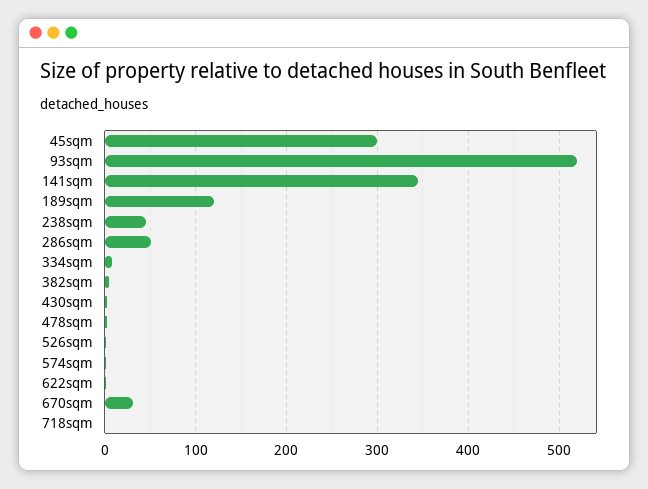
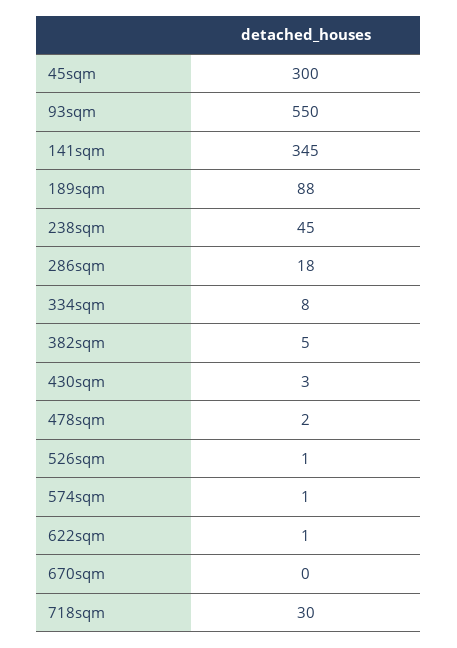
  {
    "45sqm": 300,
-   "93sqm": 520,
+   "93sqm": 550,
    "141sqm": 345,
-   "189sqm": 120,
+   "189sqm": 88,
    "238sqm": 45,
-   "286sqm": 50,
+   "286sqm": 18,
    "334sqm": 8,
    "382sqm": 5,
    "430sqm": 3,
    "478sqm": 2,
    "526sqm": 1,
    "574sqm": 1,
    "622sqm": 1,
-   "670sqm": 30,
+   "670sqm": 0,
-   "718sqm": 0
+   "718sqm": 30
  }

